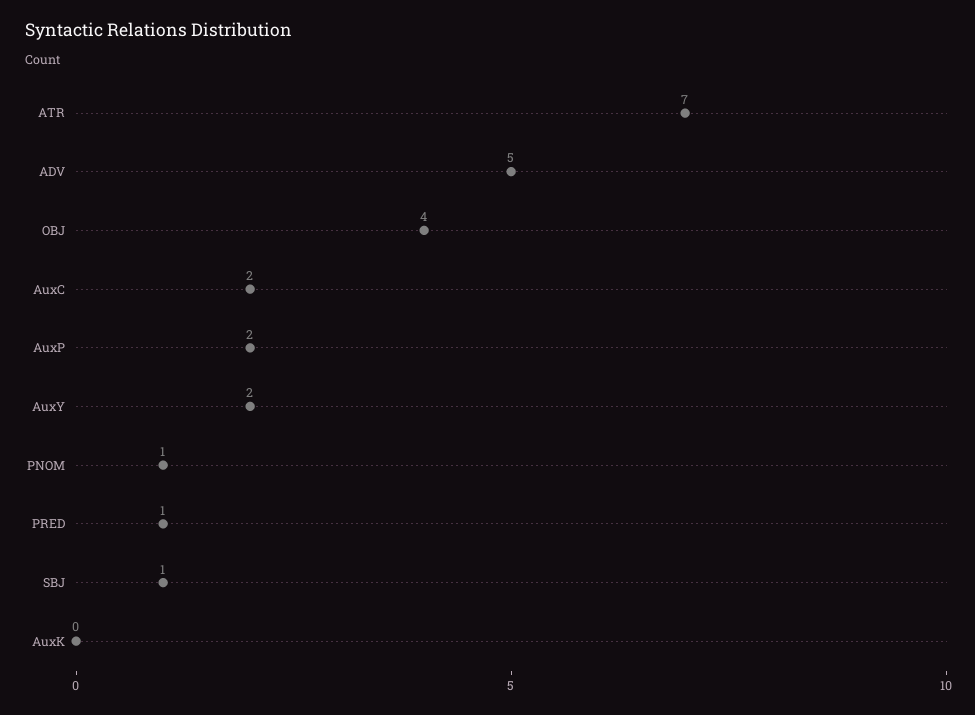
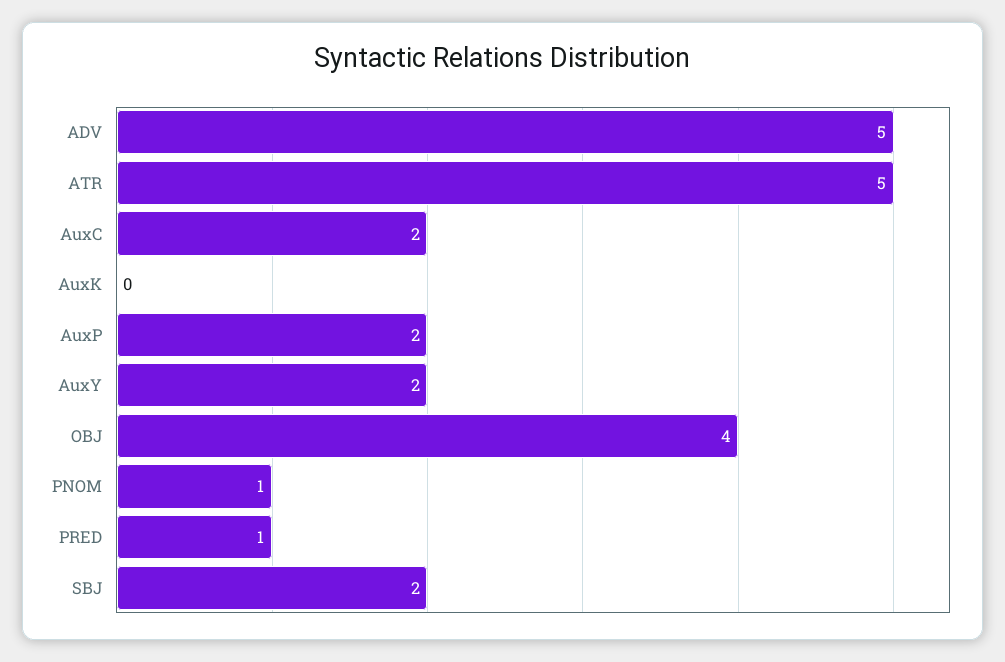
  {
-   "ATR": 7,
+   "ATR": 5,
    "ADV": 5,
    "OBJ": 4,
    "AuxC": 2,
    "AuxP": 2,
    "AuxY": 2,
    "PNOM": 1,
    "PRED": 1,
-   "SBJ": 1,
+   "SBJ": 2,
    "AuxK": 0
  }

